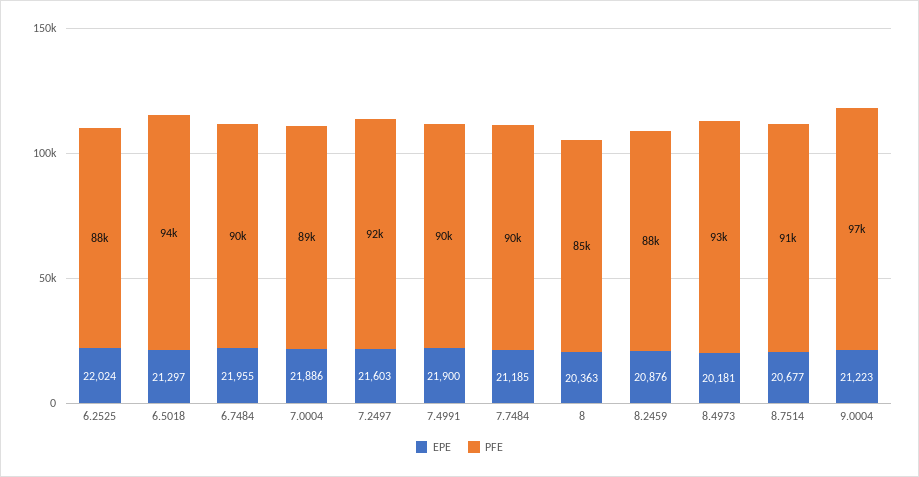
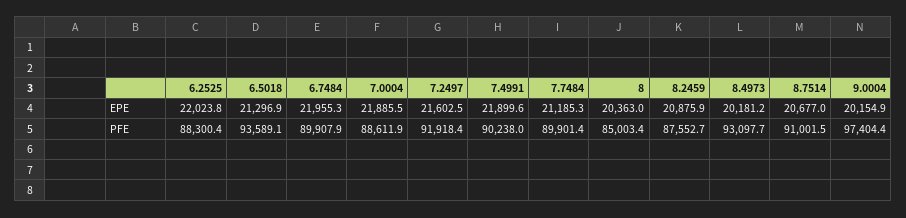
  {
    "EPE": {
      "6.2525": 22023.8,
      "6.5018": 21296.9,
      "6.7484": 21955.3,
      "7.0004": 21885.5,
      "7.2497": 21602.5,
      "7.4991": 21899.6,
      "7.7484": 21185.3,
      "8": 20363,
      "8.2459": 20875.9,
      "8.4973": 20181.2,
      "8.7514": 20677,
-     "9.0004": 21223
+     "9.0004": 20154.9
    },
    "PFE": {
      "6.2525": 88300.4,
      "6.5018": 93589.1,
      "6.7484": 89907.9,
      "7.0004": 88611.9,
      "7.2497": 91918.4,
      "7.4991": 90238,
      "7.7484": 89901.4,
      "8": 85003.4,
      "8.2459": 87552.7,
      "8.4973": 93097.7,
      "8.7514": 91001.5,
      "9.0004": 97404.4
    }
  }

